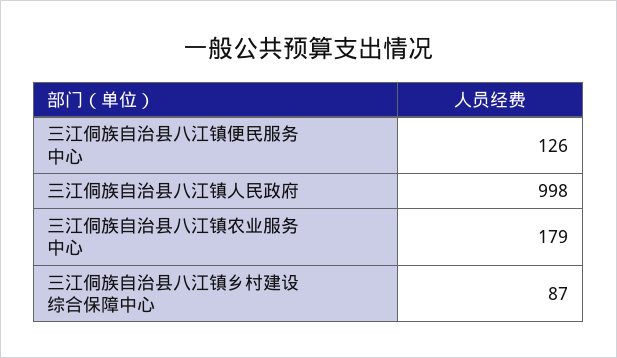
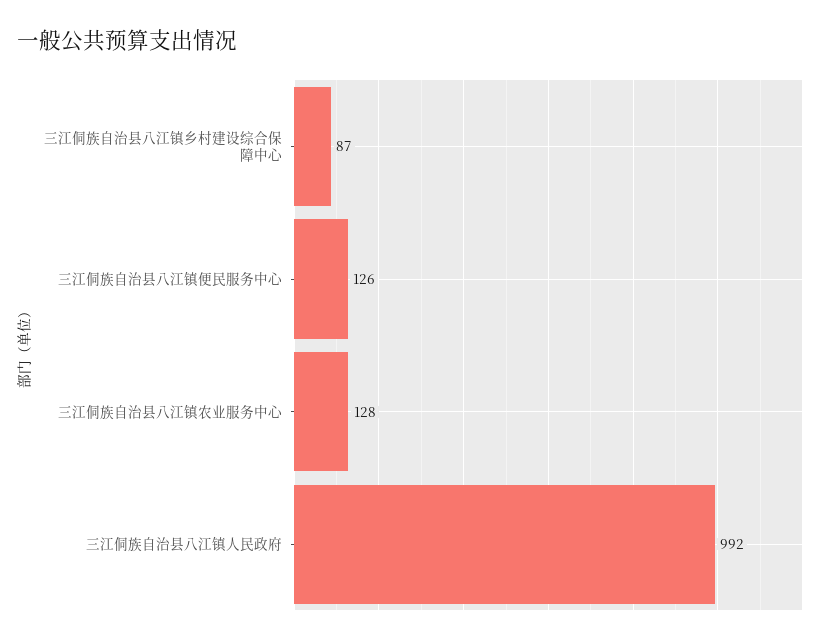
  {
    "三江侗族自治县八江镇便民服务中心": 126,
-   "三江侗族自治县八江镇人民政府": 998,
+   "三江侗族自治县八江镇人民政府": 992,
-   "三江侗族自治县八江镇农业服务中心": 179,
+   "三江侗族自治县八江镇农业服务中心": 128,
    "三江侗族自治县八江镇乡村建设综合保障中心": 87
  }

